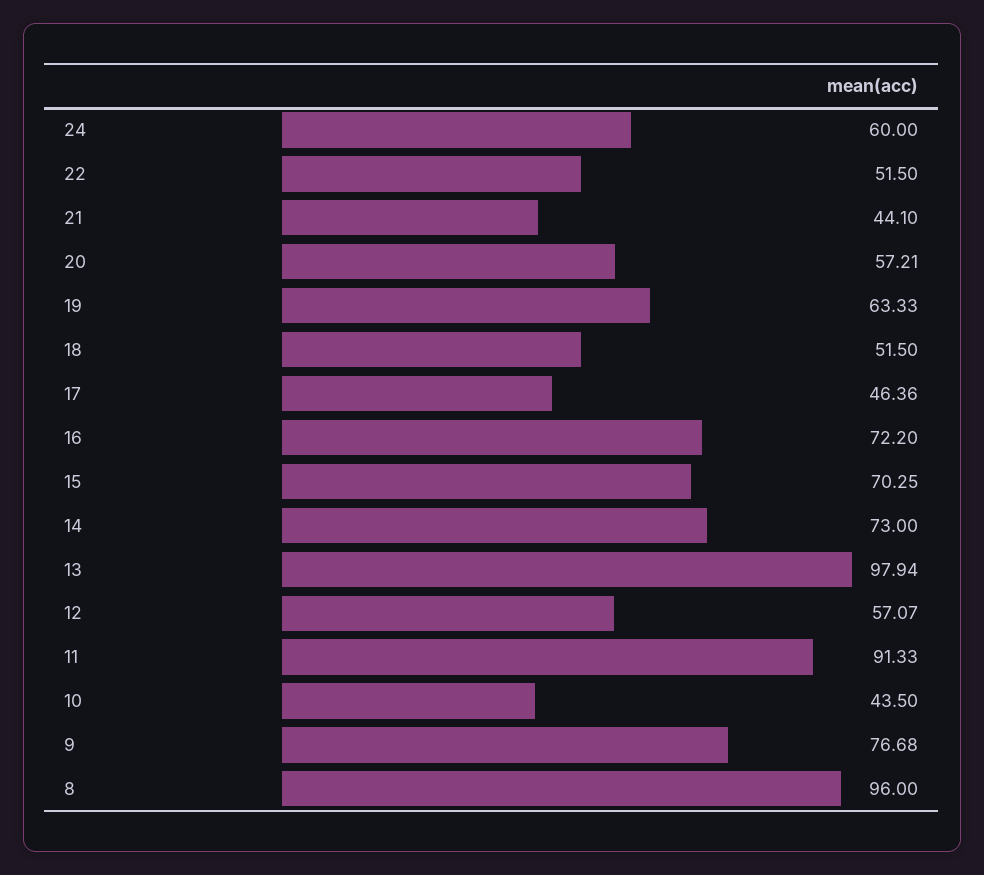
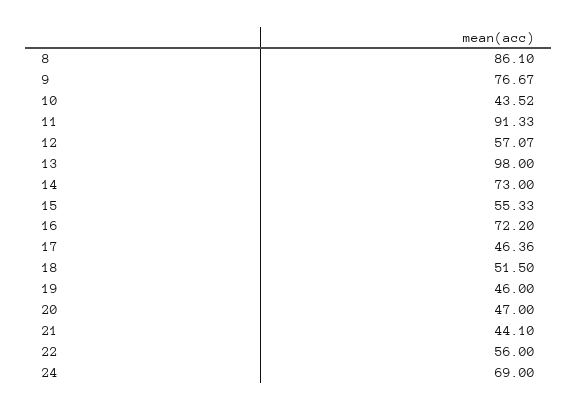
  {
-   "24": 60,
+   "24": 69,
-   "22": 51.5,
+   "22": 56,
    "21": 44.1,
-   "20": 57.21,
+   "20": 47,
-   "19": 63.33,
+   "19": 46,
    "18": 51.5,
    "17": 46.36,
    "16": 72.2,
-   "15": 70.25,
+   "15": 55.33,
    "14": 73,
-   "13": 97.94,
+   "13": 98,
    "12": 57.07,
    "11": 91.33,
-   "10": 43.5,
+   "10": 43.52,
-   "9": 76.68,
+   "9": 76.67,
-   "8": 96
+   "8": 86.1
  }

